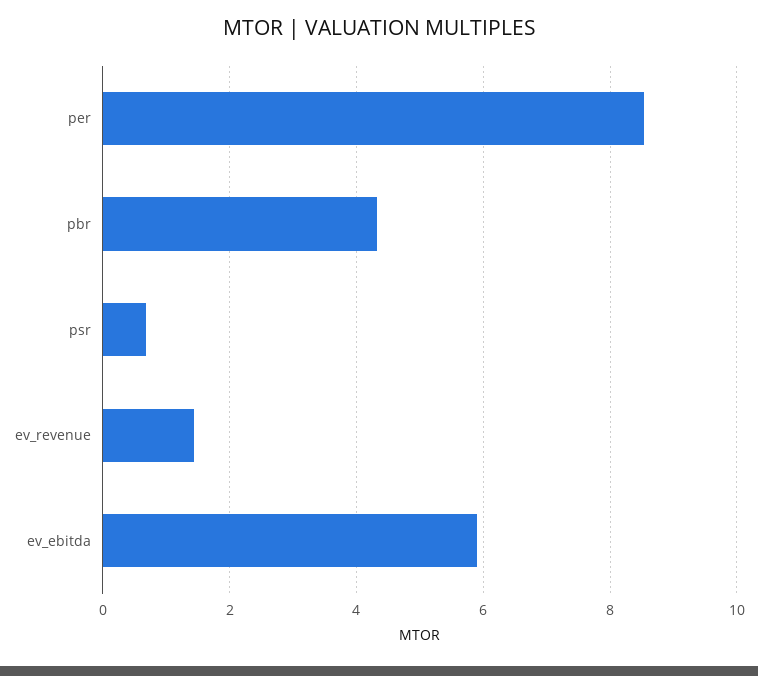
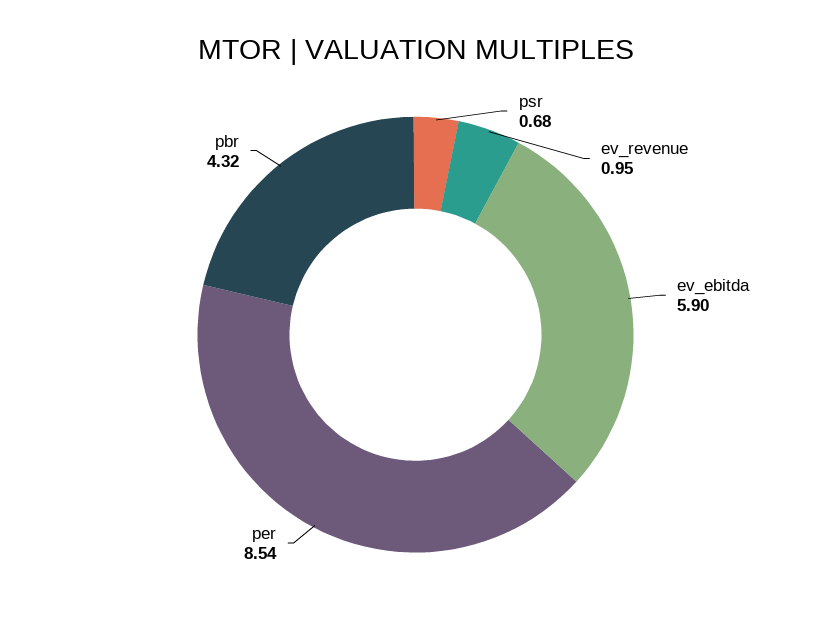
  {
    "per": 8.54,
    "pbr": 4.32,
    "psr": 0.68,
-   "ev_revenue": 1.4,
+   "ev_revenue": 0.95,
    "ev_ebitda": 5.9
  }

